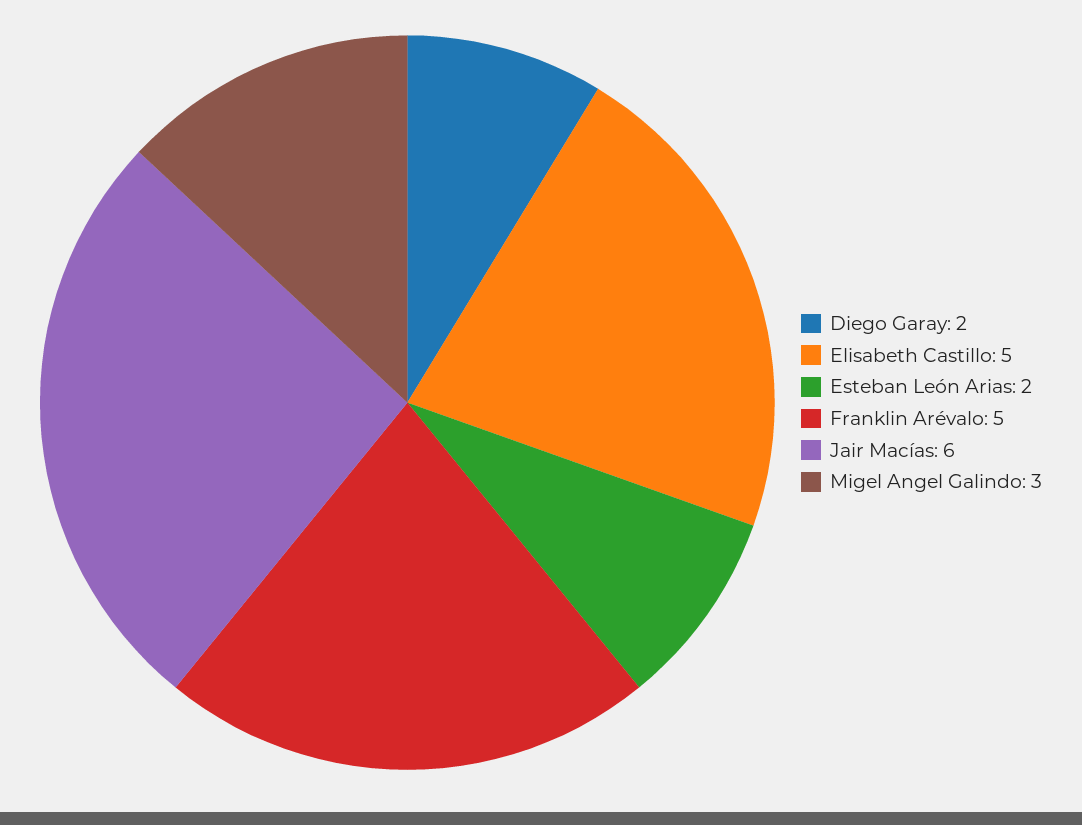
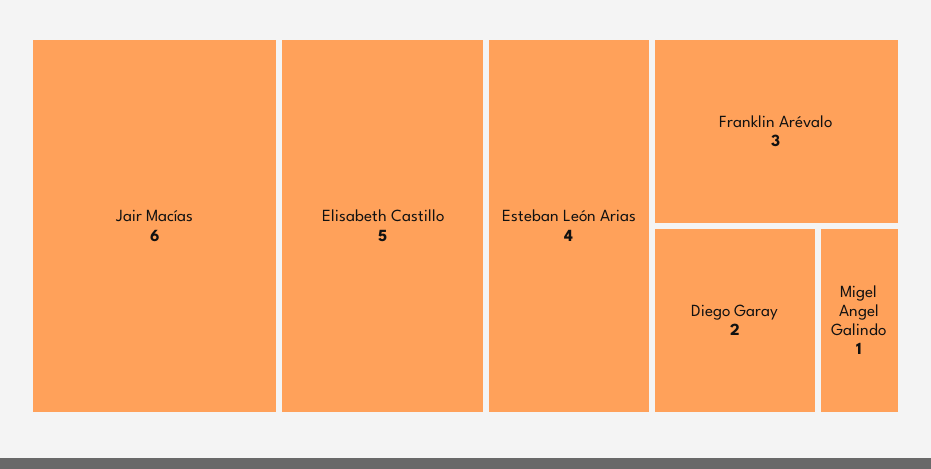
  {
    "Diego Garay": 2,
    "Elisabeth Castillo": 5,
-   "Esteban León Arias": 2,
+   "Esteban León Arias": 4,
-   "Franklin Arévalo": 5,
+   "Franklin Arévalo": 3,
    "Jair Macías": 6,
-   "Migel Angel Galindo": 3
+   "Migel Angel Galindo": 1
  }

